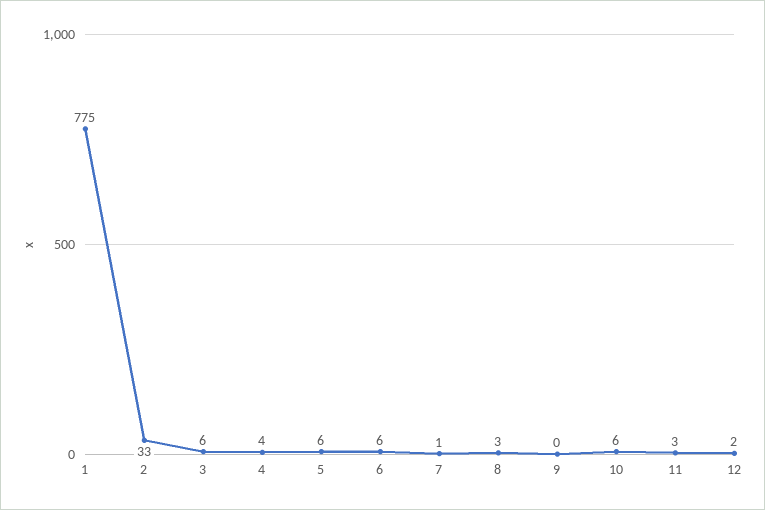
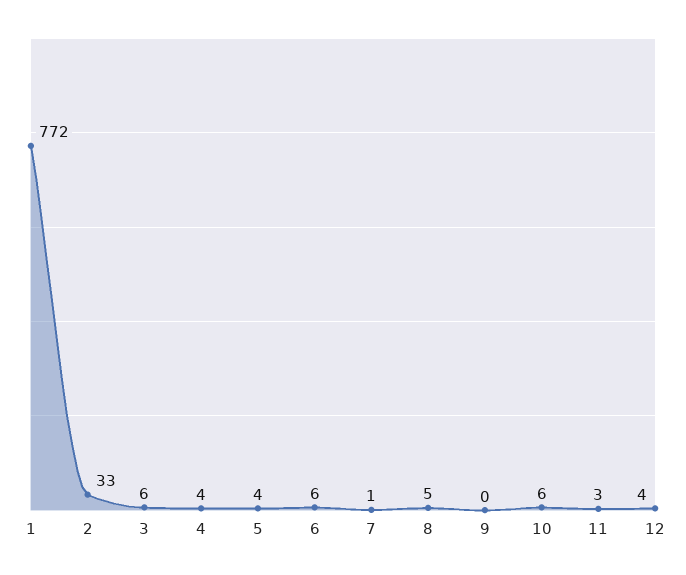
  {
-   "1": 775,
+   "1": 772,
    "2": 33,
    "3": 6,
    "4": 4,
-   "5": 6,
+   "5": 4,
    "6": 6,
    "7": 1,
-   "8": 3,
+   "8": 5,
    "9": 0,
    "10": 6,
    "11": 3,
-   "12": 2
+   "12": 4
  }

